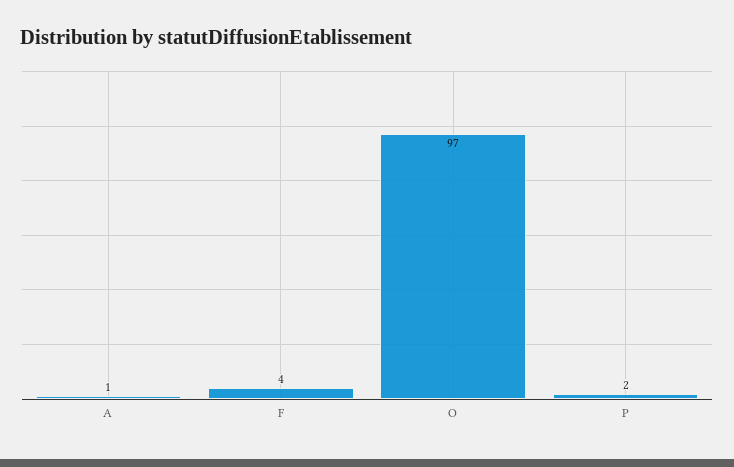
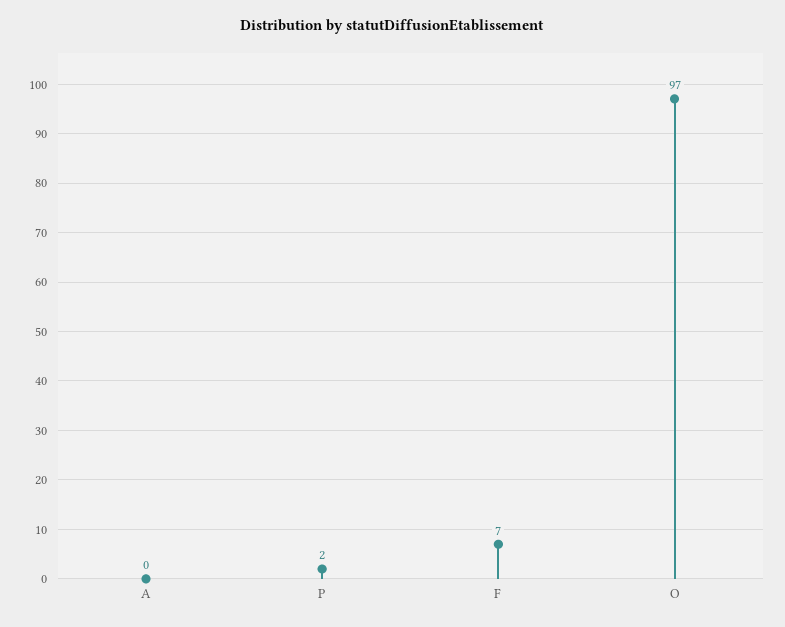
  {
-   "A": 1,
+   "A": 0,
-   "F": 4,
+   "F": 7,
    "O": 97,
    "P": 2
  }

